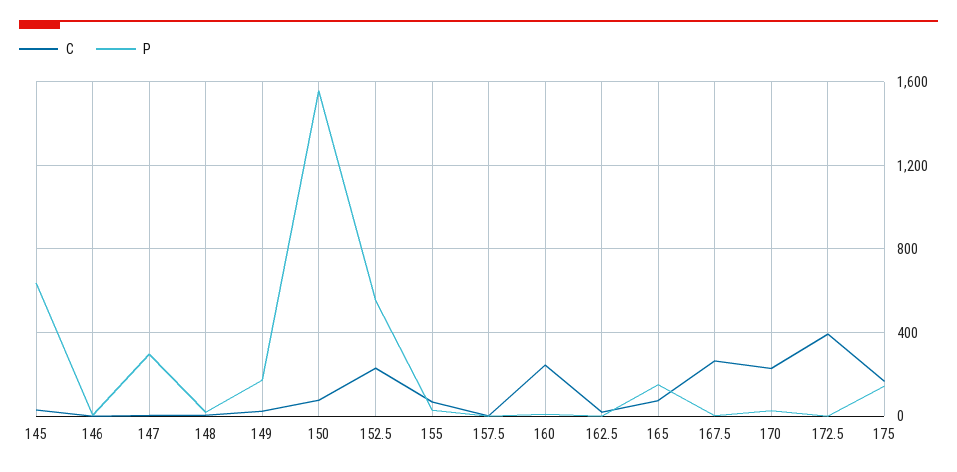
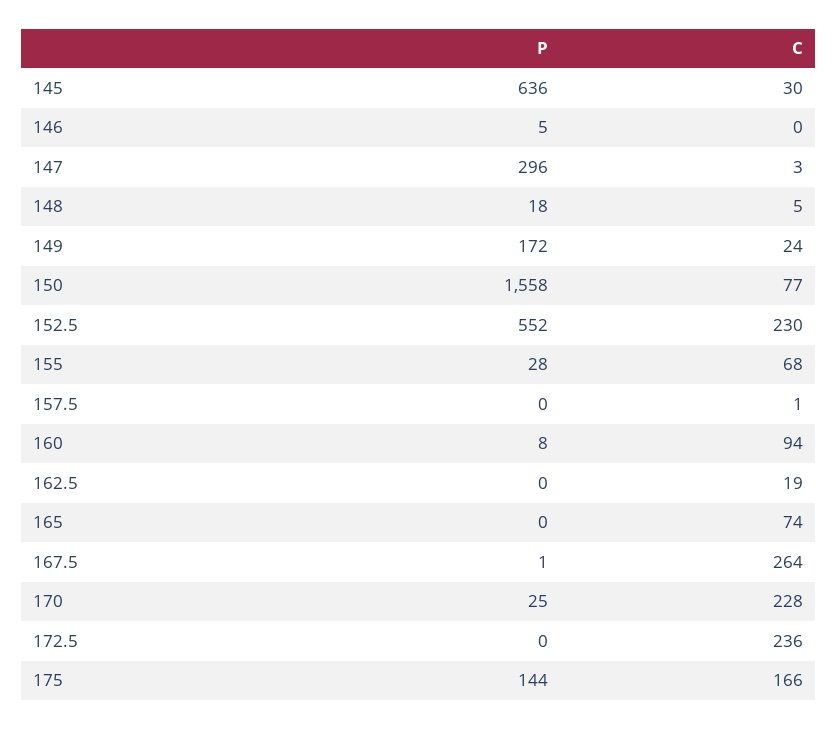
  {
    "C": {
      "145": 30,
      "146": 0,
      "147": 3,
      "148": 5,
      "149": 24,
      "150": 77,
      "152.5": 230,
      "155": 68,
      "157.5": 1,
-     "160": 250,
+     "160": 94,
      "162.5": 19,
      "165": 74,
      "167.5": 264,
      "170": 228,
-     "172.5": 400,
+     "172.5": 236,
      "175": 166
    },
    "P": {
      "145": 636,
      "146": 5,
      "147": 296,
      "148": 18,
      "149": 172,
      "150": 1558,
      "152.5": 552,
      "155": 28,
      "157.5": 0,
      "160": 8,
      "162.5": 0,
-     "165": 150,
+     "165": 0,
      "167.5": 1,
      "170": 25,
      "172.5": 0,
      "175": 144
    }
  }

